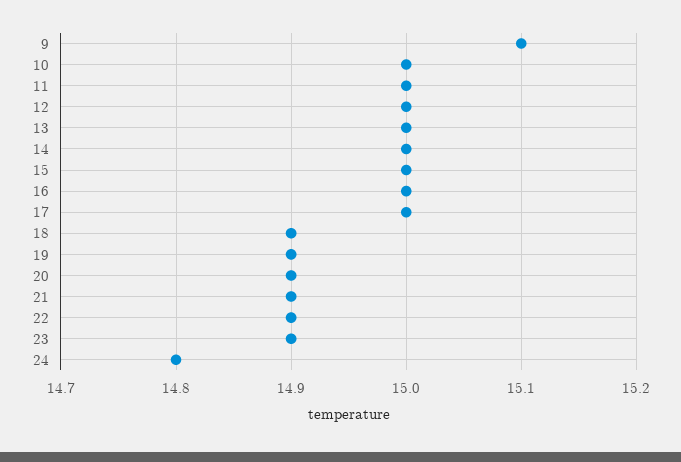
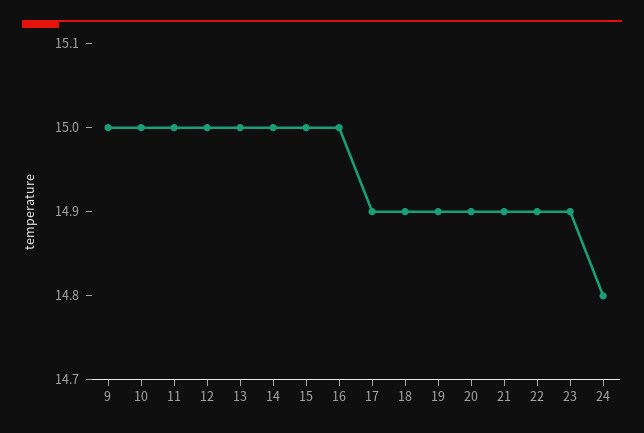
  {
-   "9": 15.1,
+   "9": 15,
    "10": 15,
    "11": 15,
    "12": 15,
    "13": 15,
    "14": 15,
    "15": 15,
    "16": 15,
-   "17": 15,
+   "17": 14.9,
    "18": 14.9,
    "19": 14.9,
    "20": 14.9,
    "21": 14.9,
    "22": 14.9,
    "23": 14.9,
    "24": 14.8
  }

